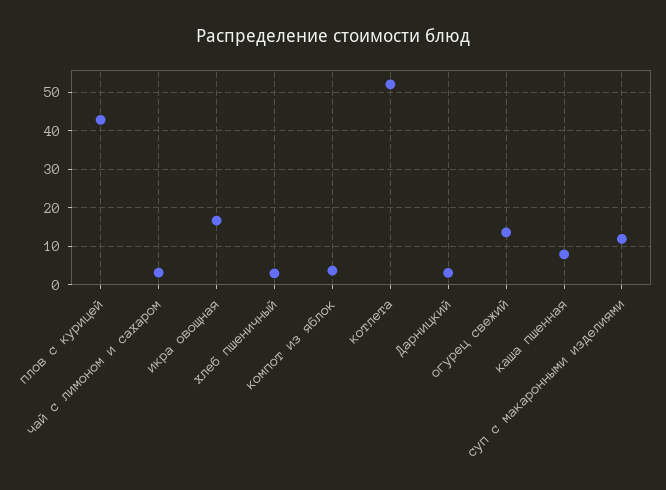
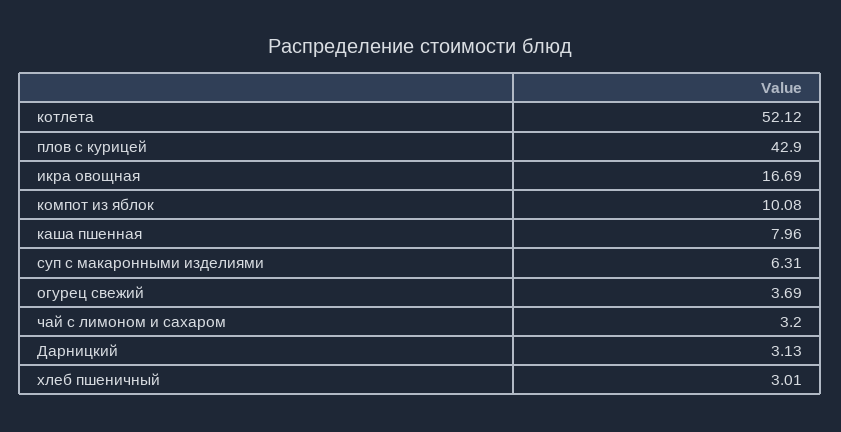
  {
    "плов с курицей": 42.9,
    "чай с лимоном и сахаром": 3.2,
    "икра овощная": 16.69,
    "хлеб пшеничный": 3.01,
-   "компот из яблок": 4,
+   "компот из яблок": 10.08,
    "котлета": 52.12,
    "Дарницкий": 3.13,
-   "огурец свежий": 14,
+   "огурец свежий": 3.69,
    "каша пшенная": 7.96,
-   "суп с макаронными изделиями": 12
+   "суп с макаронными изделиями": 6.31
  }

